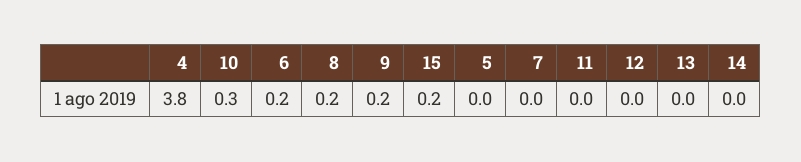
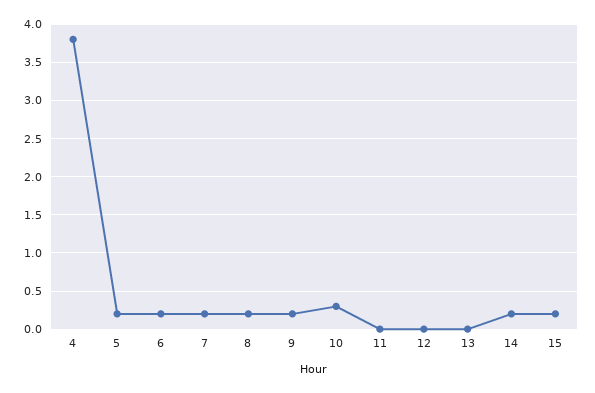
  {
    "4": 3.8,
    "10": 0.3,
    "6": 0.2,
    "8": 0.2,
    "9": 0.2,
    "15": 0.2,
-   "5": 0,
+   "5": 0.2,
-   "7": 0,
+   "7": 0.2,
    "11": 0,
    "12": 0,
    "13": 0,
-   "14": 0
+   "14": 0.2
  }

